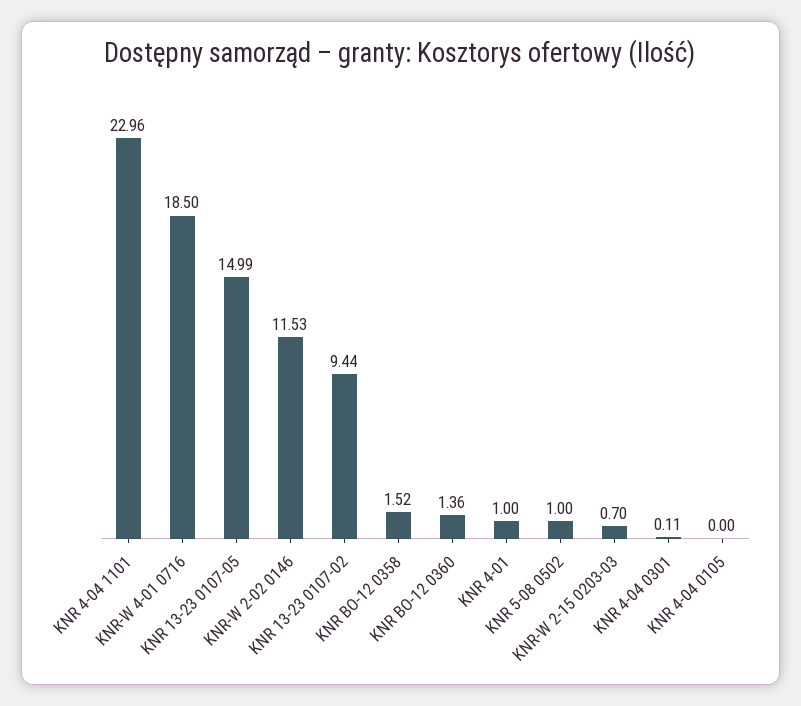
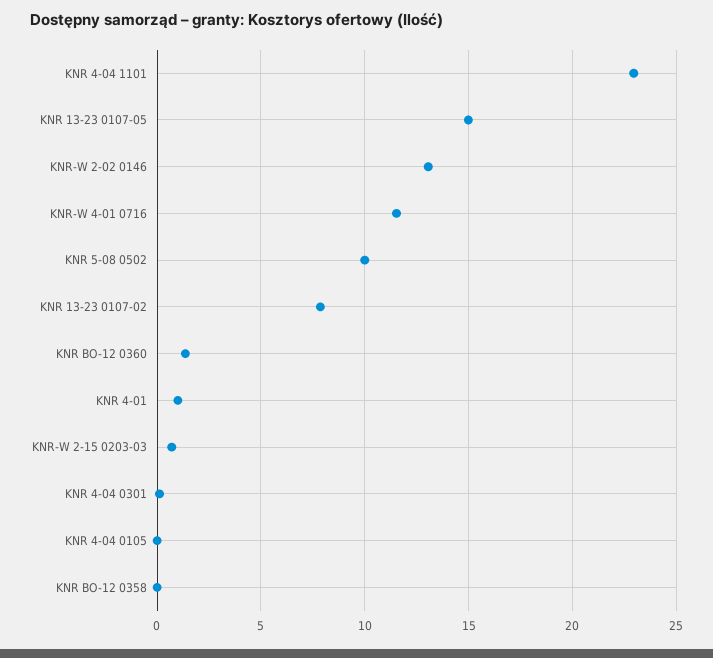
  {
    "KNR 4-04 1101": 22.96,
-   "KNR-W 4-01 0716": 18.5,
+   "KNR-W 4-01 0716": 11.5,
    "KNR 13-23 0107-05": 14.99,
-   "KNR-W 2-02 0146": 11.53,
+   "KNR-W 2-02 0146": 13,
-   "KNR 13-23 0107-02": 9.44,
+   "KNR 13-23 0107-02": 8,
-   "KNR BO-12 0358": 1.52,
+   "KNR BO-12 0358": 0,
    "KNR BO-12 0360": 1.36,
    "KNR 4-01": 1,
-   "KNR 5-08 0502": 1,
+   "KNR 5-08 0502": 10,
    "KNR-W 2-15 0203-03": 0.7,
    "KNR 4-04 0301": 0.11,
    "KNR 4-04 0105": 0
  }

